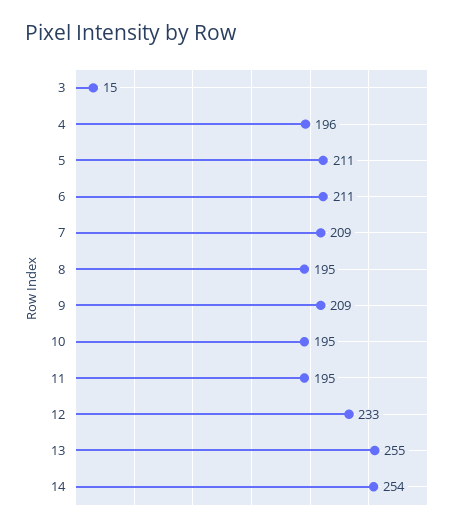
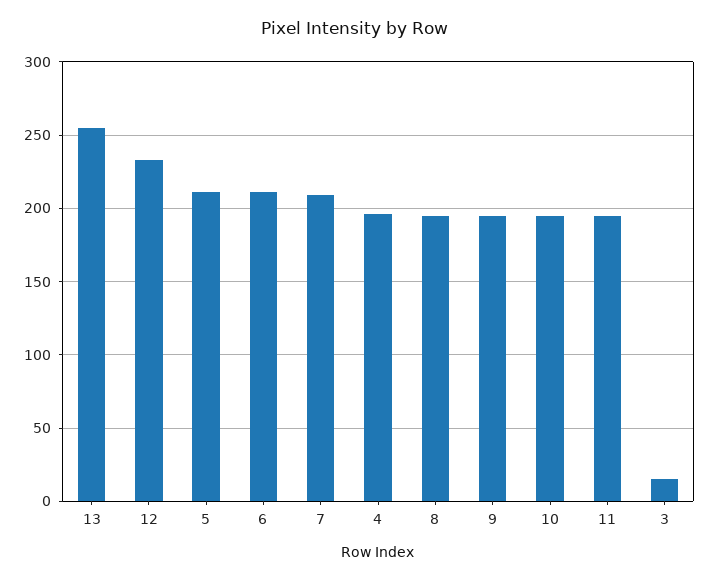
  {
    "3": 15,
    "4": 196,
    "5": 211,
    "6": 211,
    "7": 209,
    "8": 195,
-   "9": 209,
+   "9": 195,
    "10": 195,
    "11": 195,
    "12": 233,
-   "13": 255,
+   "13": 255
-   "14": 254
  }

